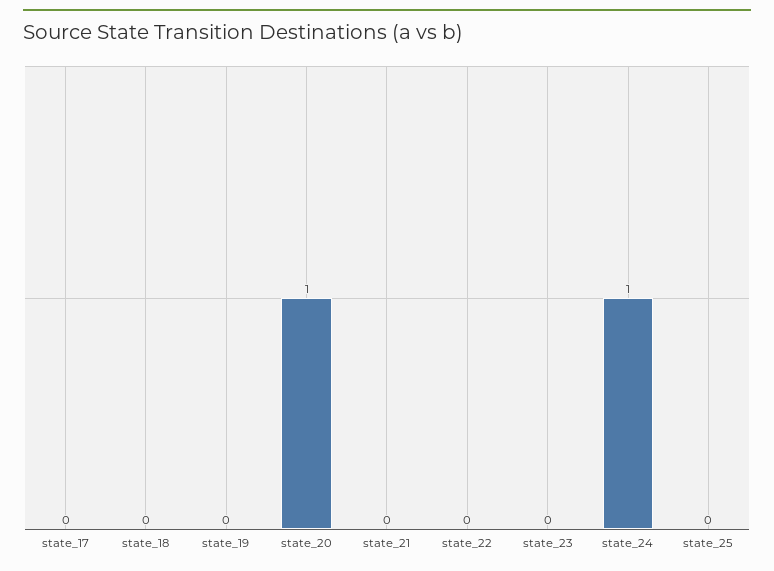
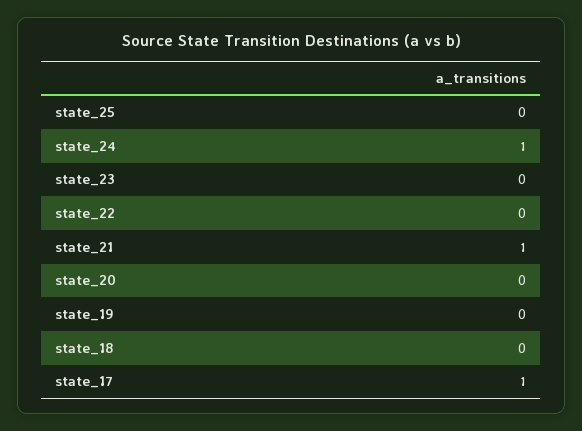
  {
-   "state_17": 0,
+   "state_17": 1,
    "state_18": 0,
    "state_19": 0,
-   "state_20": 1,
+   "state_20": 0,
-   "state_21": 0,
+   "state_21": 1,
    "state_22": 0,
    "state_23": 0,
    "state_24": 1,
    "state_25": 0
  }

